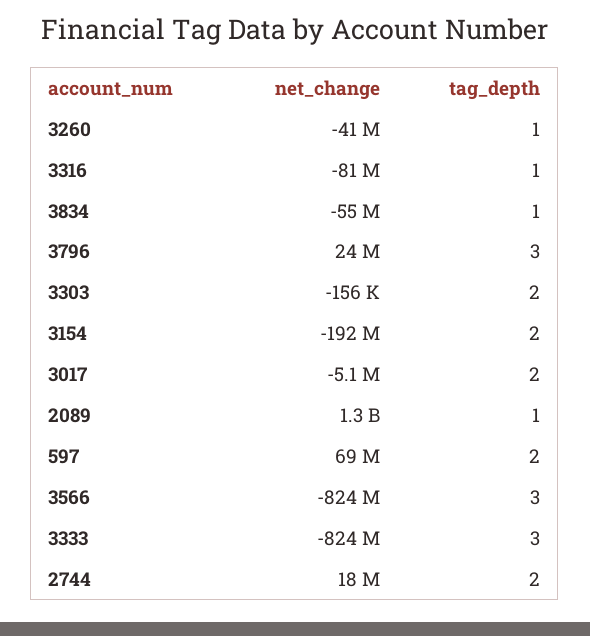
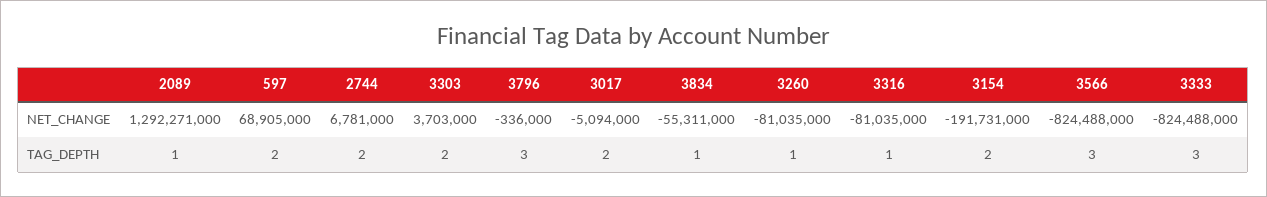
  {
    "net_change": {
-     "3260": -41000000,
+     "3260": -81035000,
      "3316": -81035000,
      "3834": -55311000,
-     "3796": 24000000,
+     "3796": -336000,
-     "3303": -156000,
+     "3303": 3703000,
      "3154": -191731000,
      "3017": -5094000,
      "2089": 1292271000,
      "597": 68905000,
      "3566": -824488000,
      "3333": -824488000,
-     "2744": 18000000
+     "2744": 6781000
    },
    "tag_depth": {
      "3260": 1,
      "3316": 1,
      "3834": 1,
      "3796": 3,
      "3303": 2,
      "3154": 2,
      "3017": 2,
      "2089": 1,
      "597": 2,
      "3566": 3,
      "3333": 3,
      "2744": 2
    }
  }

